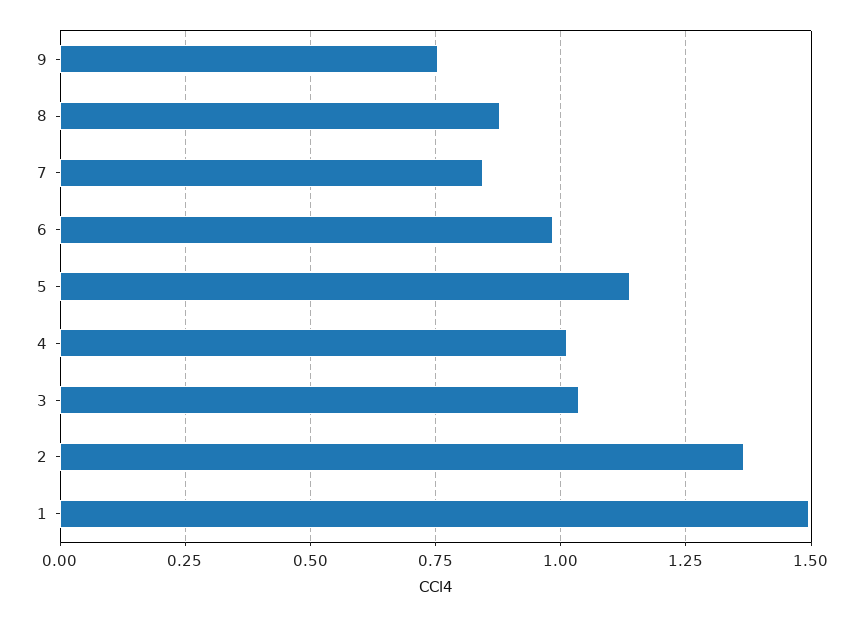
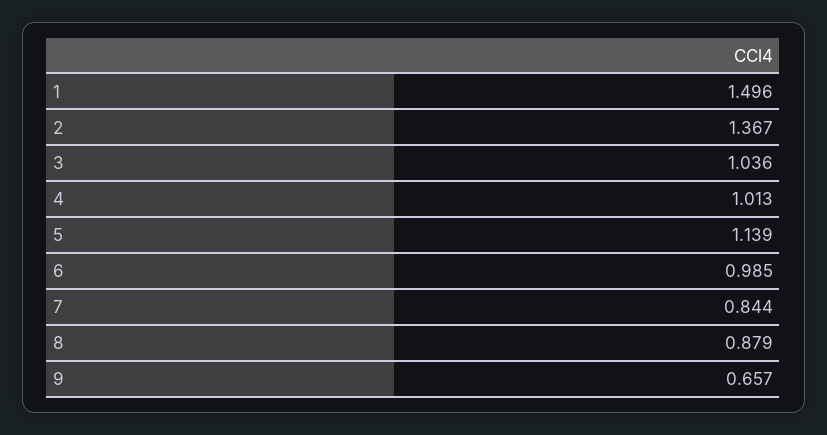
  {
-   "9": 0.75,
+   "9": 0.657,
    "8": 0.879,
    "7": 0.844,
    "6": 0.985,
    "5": 1.139,
    "4": 1.013,
    "3": 1.036,
    "2": 1.367,
    "1": 1.496
  }

